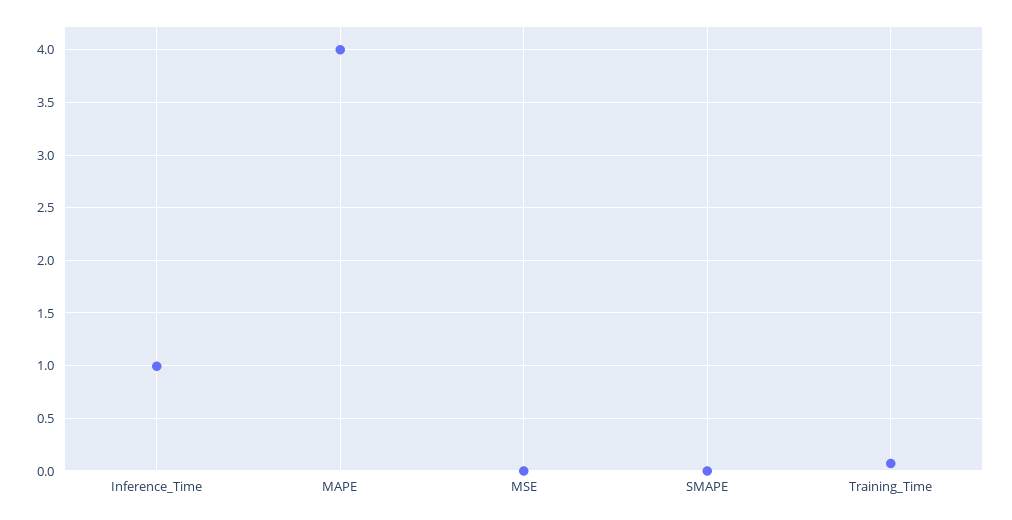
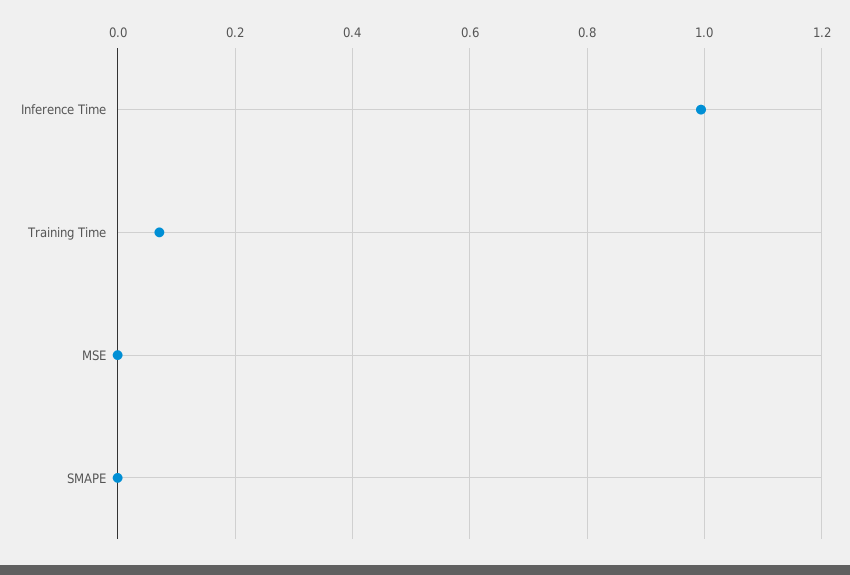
  {
    "Inference_Time": 1,
-   "MAPE": 4,
    "MSE": 0,
    "SMAPE": 0,
    "Training_Time": 0.08
  }

